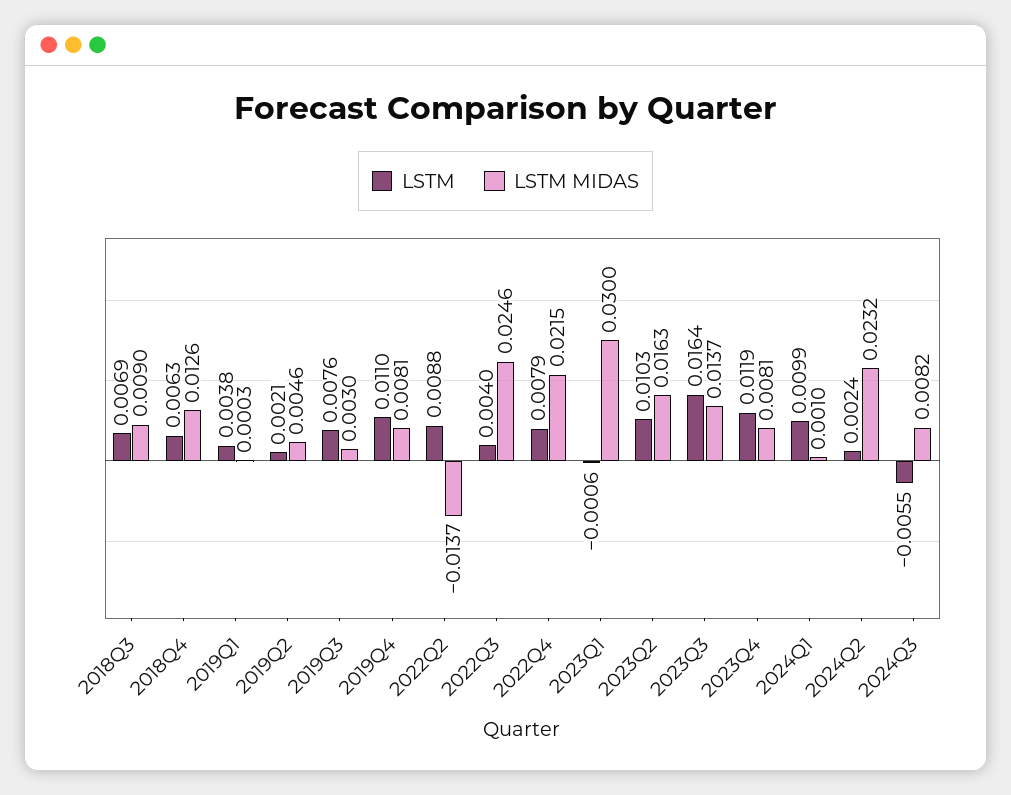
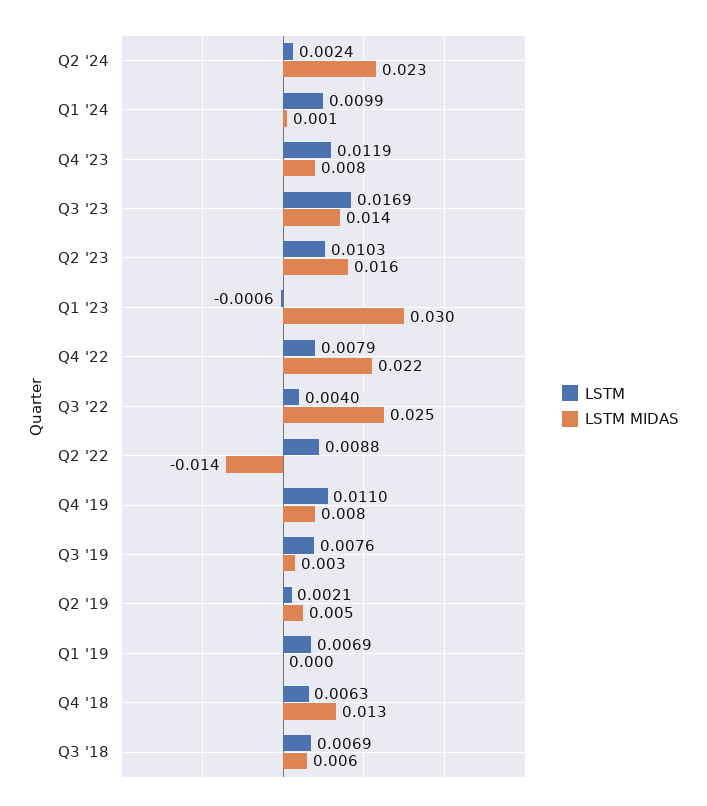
  {
    "LSTM": {
      "2018Q3": 0.0069,
      "2018Q4": 0.0063,
-     "2019Q1": 0.0038,
+     "2019Q1": 0.0069,
      "2019Q2": 0.0021,
      "2019Q3": 0.0076,
      "2019Q4": 0.011,
      "2022Q2": 0.0088,
      "2022Q3": 0.004,
      "2022Q4": 0.0079,
      "2023Q1": -0.0006,
      "2023Q2": 0.0103,
-     "2023Q3": 0.0164,
+     "2023Q3": 0.0169,
      "2023Q4": 0.0119,
      "2024Q1": 0.0099,
-     "2024Q2": 0.0024,
+     "2024Q2": 0.0024
-     "2024Q3": -0.0055
    },
    "LSTM MIDAS": {
-     "2018Q3": 0.009,
+     "2018Q3": 0.006,
      "2018Q4": 0.0126,
      "2019Q1": 0.0003,
      "2019Q2": 0.0046,
      "2019Q3": 0.003,
      "2019Q4": 0.0081,
      "2022Q2": -0.0137,
      "2022Q3": 0.0246,
      "2022Q4": 0.0215,
      "2023Q1": 0.03,
      "2023Q2": 0.0163,
      "2023Q3": 0.0137,
      "2023Q4": 0.0081,
      "2024Q1": 0.001,
-     "2024Q2": 0.0232,
+     "2024Q2": 0.0232
-     "2024Q3": 0.0082
    }
  }

